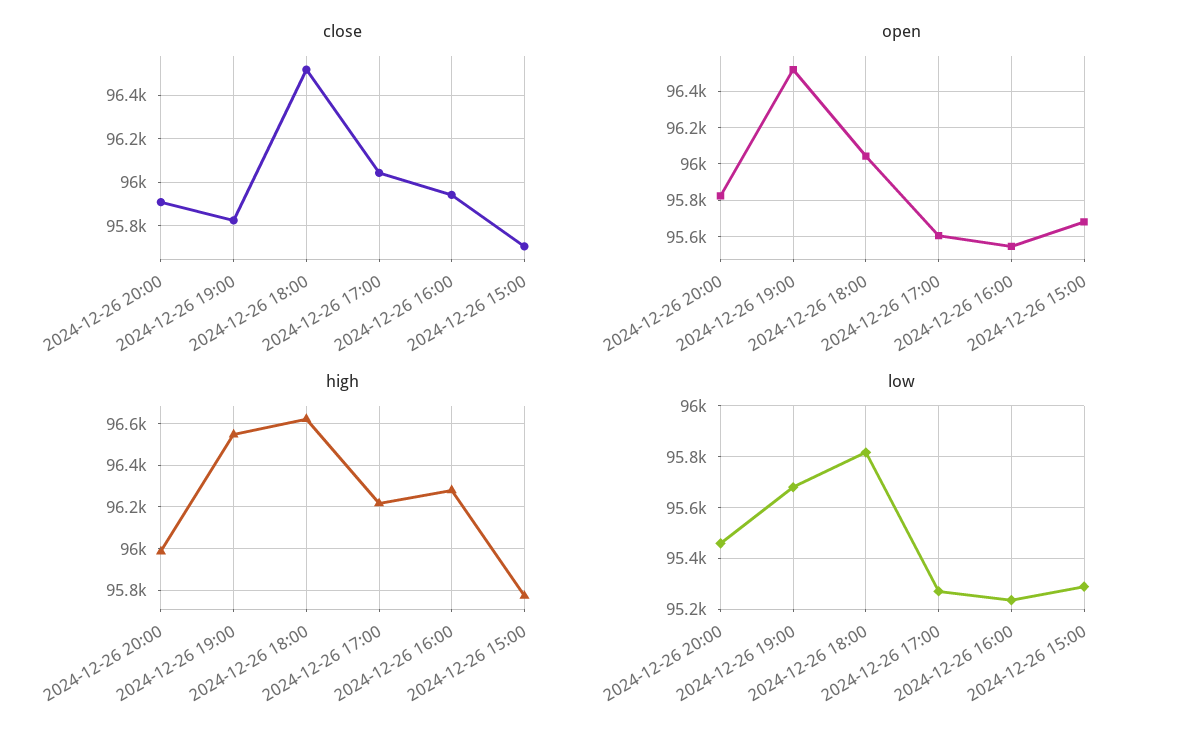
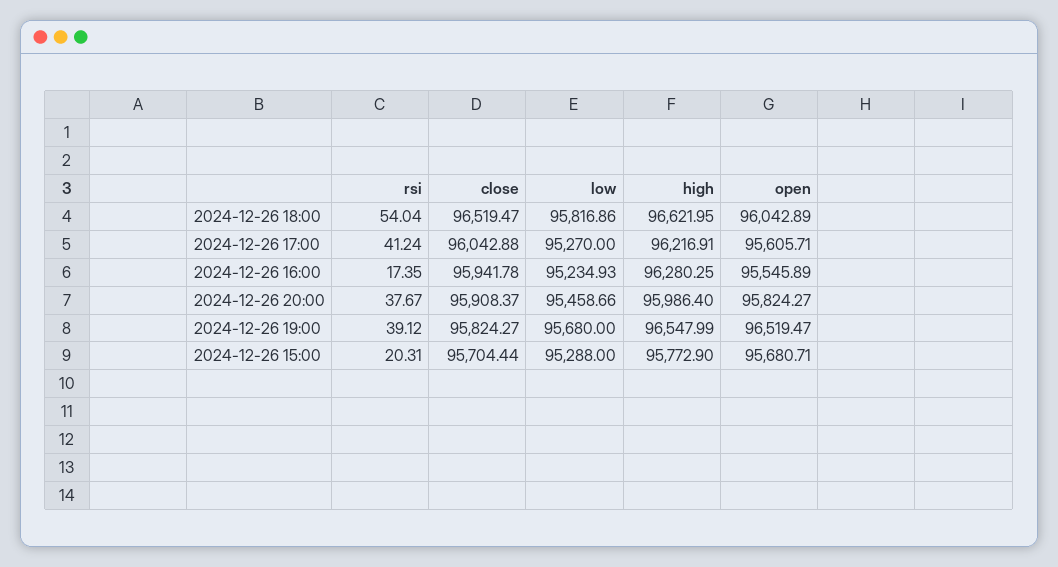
  {
    "close": {
      "2024-12-26 20:00": 95908.37,
      "2024-12-26 19:00": 95824.27,
      "2024-12-26 18:00": 96519.47,
      "2024-12-26 17:00": 96042.88,
      "2024-12-26 16:00": 95941.78,
      "2024-12-26 15:00": 95704.44
    },
    "open": {
      "2024-12-26 20:00": 95824.27,
      "2024-12-26 19:00": 96519.47,
      "2024-12-26 18:00": 96042.89,
      "2024-12-26 17:00": 95605.71,
      "2024-12-26 16:00": 95545.89,
      "2024-12-26 15:00": 95680.71
    },
    "high": {
      "2024-12-26 20:00": 95986.4,
      "2024-12-26 19:00": 96547.99,
      "2024-12-26 18:00": 96621.95,
      "2024-12-26 17:00": 96216.91,
      "2024-12-26 16:00": 96280.25,
      "2024-12-26 15:00": 95772.9
    },
    "low": {
      "2024-12-26 20:00": 95458.66,
      "2024-12-26 19:00": 95680,
      "2024-12-26 18:00": 95816.86,
      "2024-12-26 17:00": 95270,
      "2024-12-26 16:00": 95234.93,
      "2024-12-26 15:00": 95288
-   }
+   },
+   "rsi": {
+     "2024-12-26 18:00": 54.04,
+     "2024-12-26 17:00": 41.24,
+     "2024-12-26 16:00": 17.35,
+     "2024-12-26 20:00": 37.67,
+     "2024-12-26 19:00": 39.12,
+     "2024-12-26 15:00": 20.31
+   }
  }

